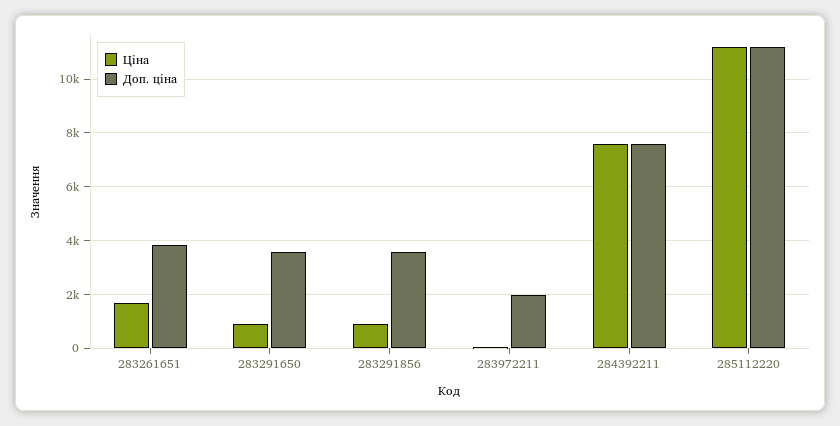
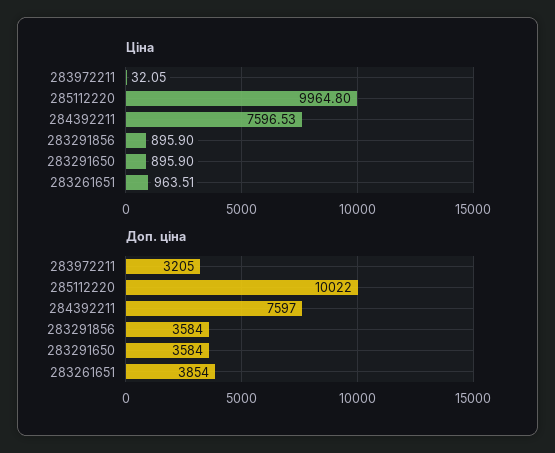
  {
    "Ціна": {
-     "283261651": 1750,
+     "283261651": 963.51,
      "283291650": 895.9,
      "283291856": 895.9,
      "283972211": 32.05,
      "284392211": 7596.53,
-     "285112220": 11250
+     "285112220": 9964.8
    },
    "Доп. ціна": {
      "283261651": 3854,
      "283291650": 3584,
      "283291856": 3584,
-     "283972211": 2000,
+     "283972211": 3205,
      "284392211": 7597,
-     "285112220": 11250
+     "285112220": 10022
    }
  }

